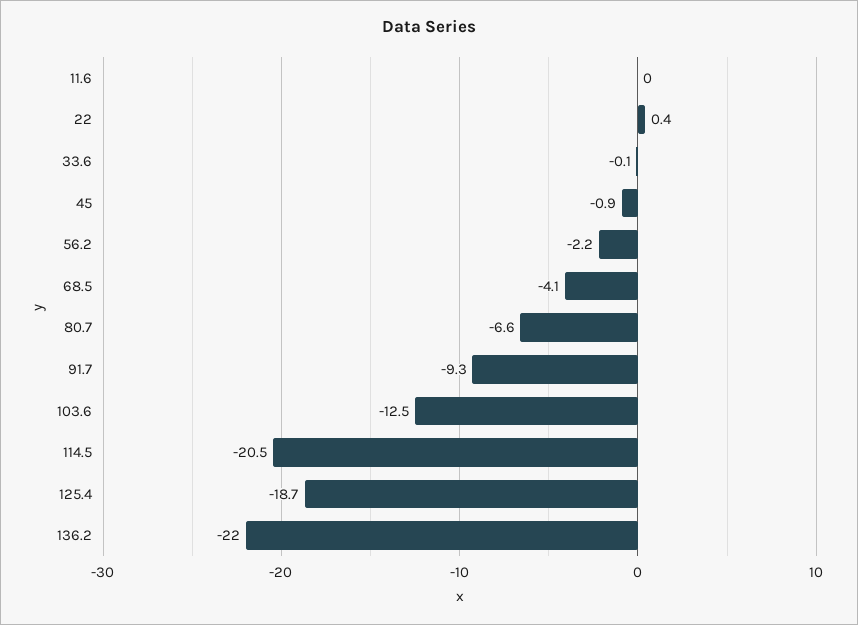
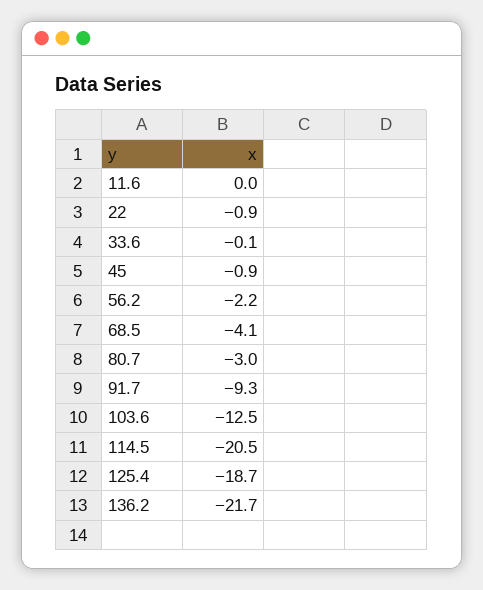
  {
    "11.6": 0,
-   "22": 0.4,
+   "22": -0.9,
    "33.6": -0.1,
    "45": -0.9,
    "56.2": -2.2,
    "68.5": -4.1,
-   "80.7": -6.6,
+   "80.7": -3,
    "91.7": -9.3,
    "103.6": -12.5,
    "114.5": -20.5,
    "125.4": -18.7,
-   "136.2": -22
+   "136.2": -21.7
  }

